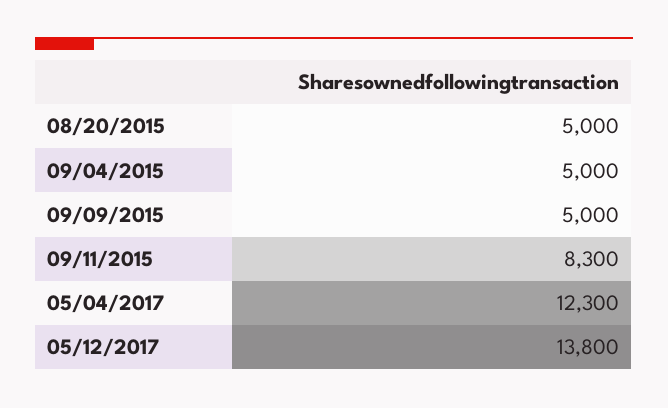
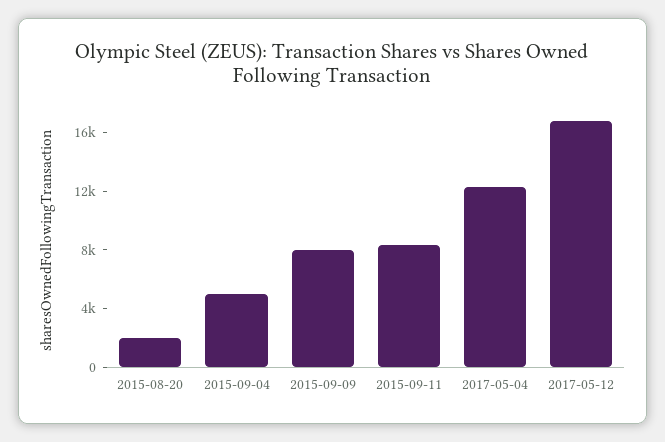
  {
-   "08/20/2015": 5000,
+   "08/20/2015": 2000,
    "09/04/2015": 5000,
-   "09/09/2015": 5000,
+   "09/09/2015": 8000,
    "09/11/2015": 8300,
    "05/04/2017": 12300,
-   "05/12/2017": 13800
+   "05/12/2017": 17000
  }

